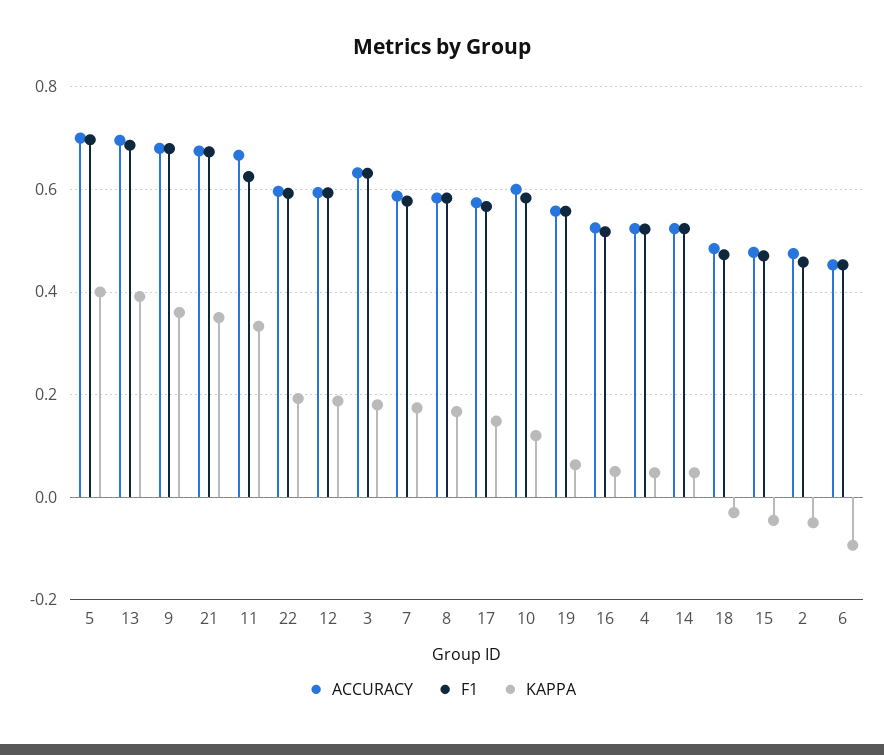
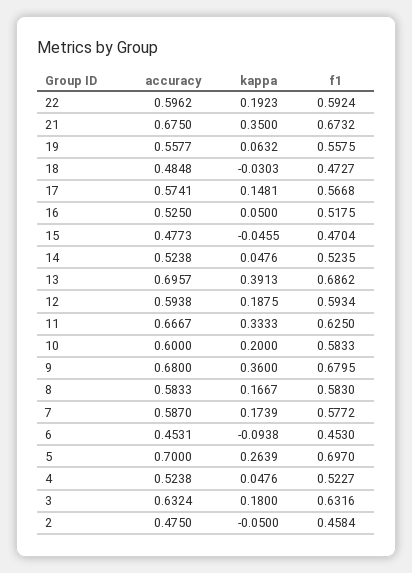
  {
    "ACCURACY": {
      "5": 0.7,
      "13": 0.6957,
      "9": 0.68,
      "21": 0.675,
      "11": 0.6667,
      "22": 0.5962,
      "12": 0.5938,
      "3": 0.6324,
      "7": 0.587,
      "8": 0.5833,
      "17": 0.5741,
      "10": 0.6,
      "19": 0.5577,
      "16": 0.525,
      "4": 0.5238,
      "14": 0.5238,
      "18": 0.4848,
      "15": 0.4773,
      "2": 0.475,
      "6": 0.4531
    },
    "F1": {
      "5": 0.697,
      "13": 0.6862,
      "9": 0.6795,
      "21": 0.6732,
      "11": 0.625,
      "22": 0.5924,
      "12": 0.5934,
      "3": 0.6316,
      "7": 0.5772,
      "8": 0.583,
      "17": 0.5668,
      "10": 0.5833,
      "19": 0.5575,
      "16": 0.5175,
      "4": 0.5227,
      "14": 0.5235,
      "18": 0.4727,
      "15": 0.4704,
      "2": 0.4584,
      "6": 0.453
    },
    "KAPPA": {
-     "5": 0.4,
+     "5": 0.2639,
      "13": 0.3913,
      "9": 0.36,
      "21": 0.35,
      "11": 0.3333,
      "22": 0.1923,
      "12": 0.1875,
      "3": 0.18,
      "7": 0.1739,
      "8": 0.1667,
      "17": 0.1481,
-     "10": 0.12,
+     "10": 0.2,
      "19": 0.0632,
      "16": 0.05,
      "4": 0.0476,
      "14": 0.0476,
      "18": -0.0303,
      "15": -0.0455,
      "2": -0.05,
      "6": -0.0938
    }
  }

